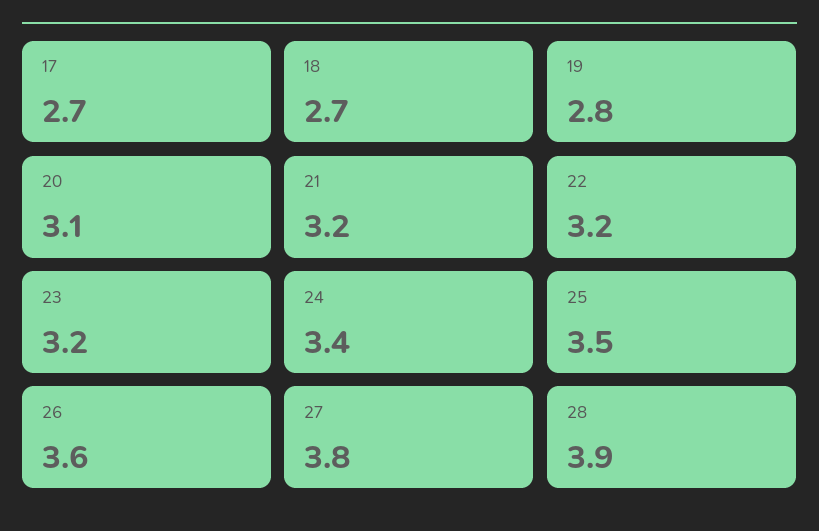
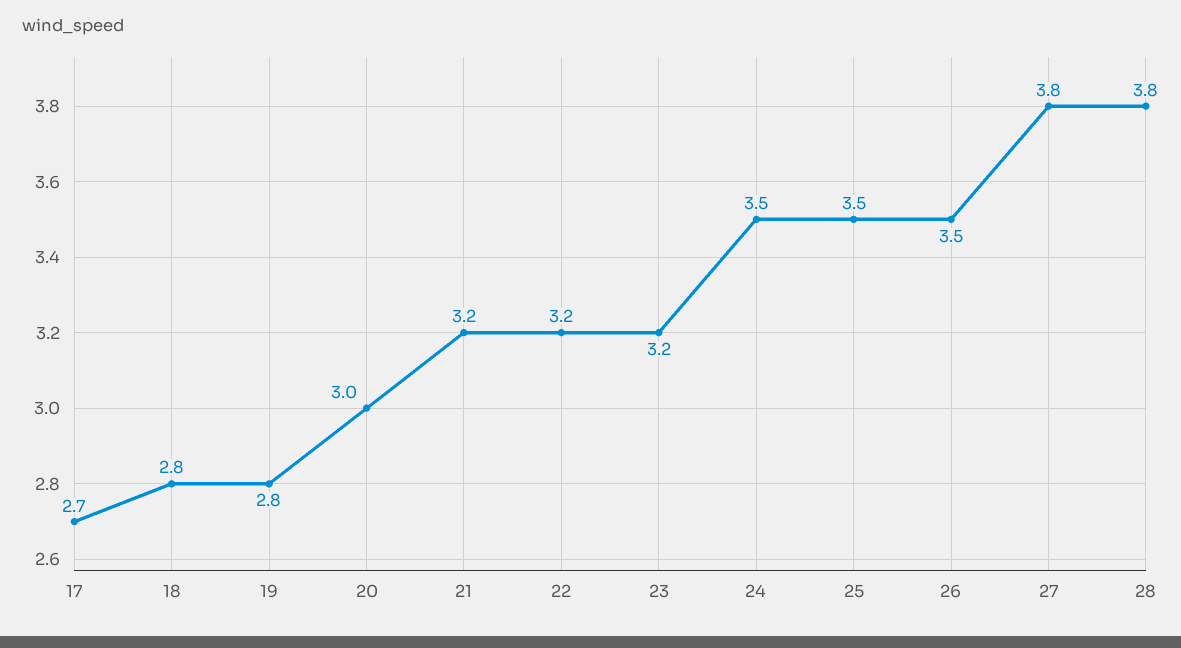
  {
    "17": 2.7,
-   "18": 2.7,
+   "18": 2.8,
    "19": 2.8,
-   "20": 3.1,
+   "20": 3,
    "21": 3.2,
    "22": 3.2,
    "23": 3.2,
-   "24": 3.4,
+   "24": 3.5,
    "25": 3.5,
-   "26": 3.6,
+   "26": 3.5,
    "27": 3.8,
-   "28": 3.9
+   "28": 3.8
  }

